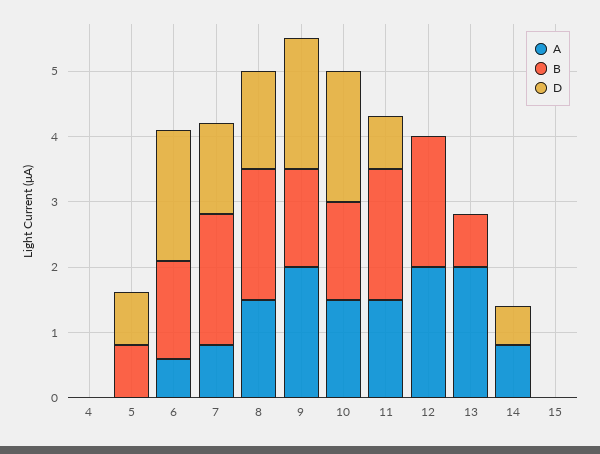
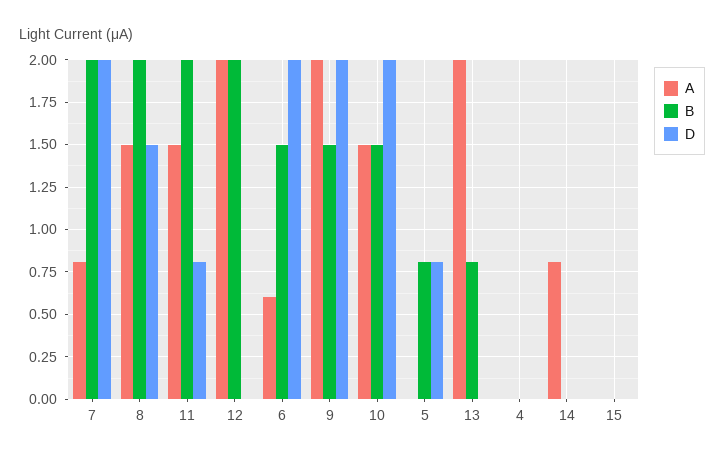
  {
    "A": {
      "4": 0,
      "5": 0,
      "6": 0.6,
      "7": 0.8,
      "8": 1.5,
      "9": 2,
      "10": 1.5,
      "11": 1.5,
      "12": 2,
      "13": 2,
      "14": 0.8,
      "15": 0
    },
    "B": {
      "4": 0,
      "5": 0.8,
      "6": 1.5,
      "7": 2,
      "8": 2,
      "9": 1.5,
      "10": 1.5,
      "11": 2,
      "12": 2,
      "13": 0.8,
      "14": 0,
      "15": 0
    },
    "D": {
      "4": 0,
      "5": 0.8,
      "6": 2,
-     "7": 1.4,
+     "7": 2,
      "8": 1.5,
      "9": 2,
      "10": 2,
      "11": 0.8,
      "12": 0,
      "13": 0,
-     "14": 0.6,
+     "14": 0,
      "15": 0
    }
  }

